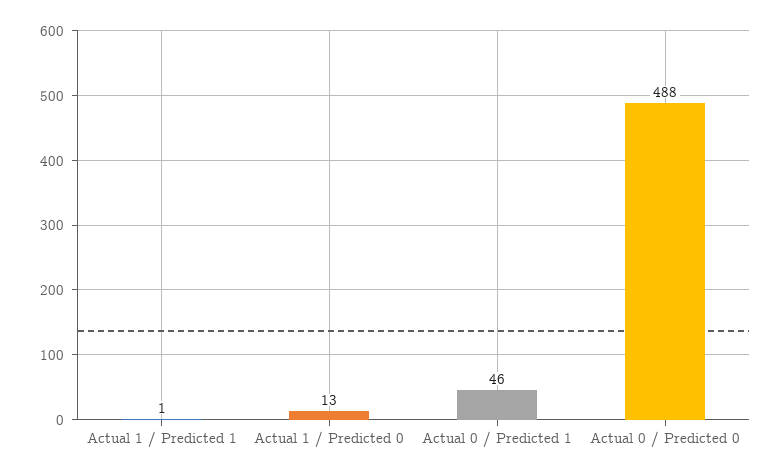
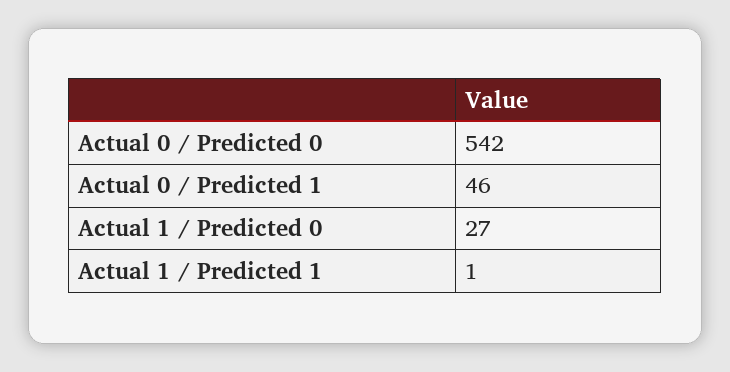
  {
    "Actual 1 / Predicted 1": 1,
-   "Actual 1 / Predicted 0": 13,
+   "Actual 1 / Predicted 0": 27,
    "Actual 0 / Predicted 1": 46,
-   "Actual 0 / Predicted 0": 488
+   "Actual 0 / Predicted 0": 542
  }

